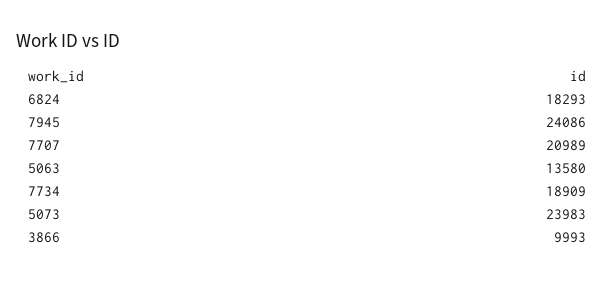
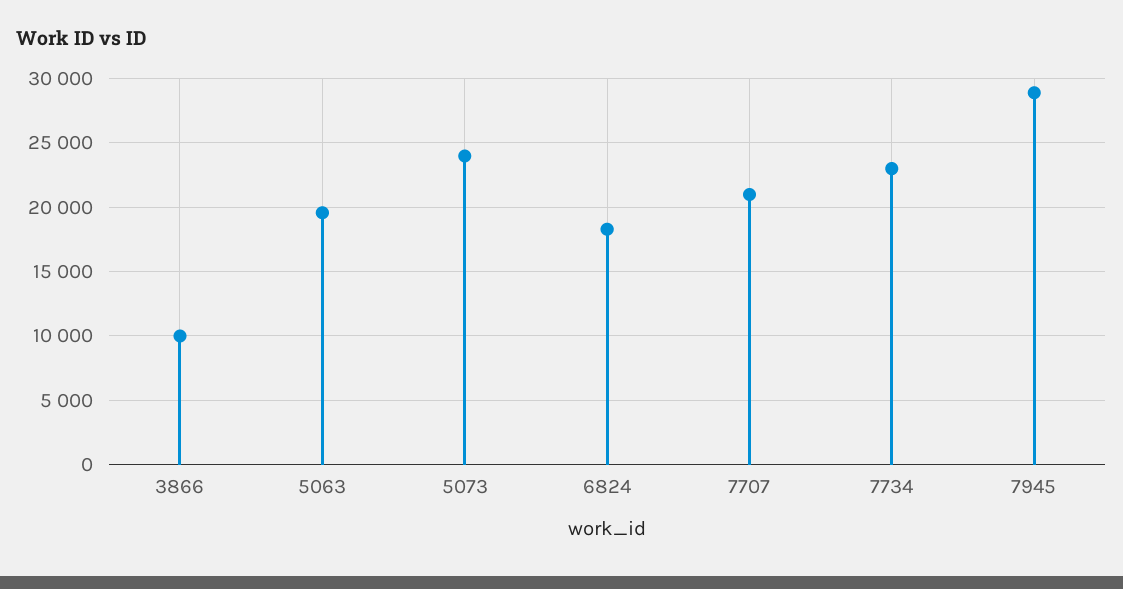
  {
    "6824": 18293,
-   "7945": 24086,
+   "7945": 29000,
    "7707": 20989,
-   "5063": 13580,
+   "5063": 19500,
-   "7734": 18909,
+   "7734": 23000,
    "5073": 23983,
    "3866": 9993
  }

